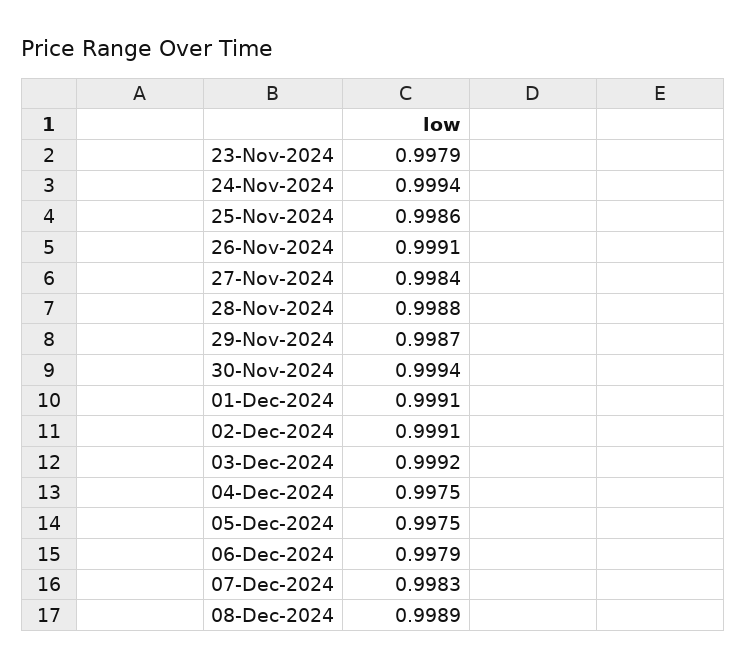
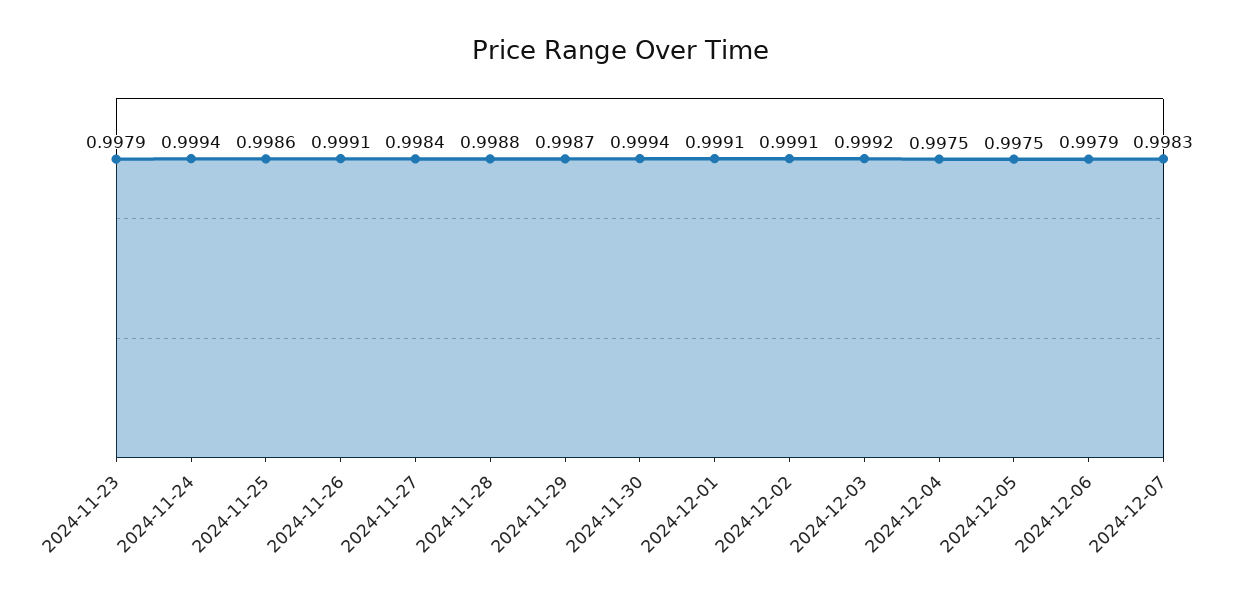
  {
    "23-Nov-2024": 0.9979,
    "24-Nov-2024": 0.9994,
    "25-Nov-2024": 0.9986,
    "26-Nov-2024": 0.9991,
    "27-Nov-2024": 0.9984,
    "28-Nov-2024": 0.9988,
    "29-Nov-2024": 0.9987,
    "30-Nov-2024": 0.9994,
    "01-Dec-2024": 0.9991,
    "02-Dec-2024": 0.9991,
    "03-Dec-2024": 0.9992,
    "04-Dec-2024": 0.9975,
    "05-Dec-2024": 0.9975,
    "06-Dec-2024": 0.9979,
-   "07-Dec-2024": 0.9983,
+   "07-Dec-2024": 0.9983
-   "08-Dec-2024": 0.9989
  }

